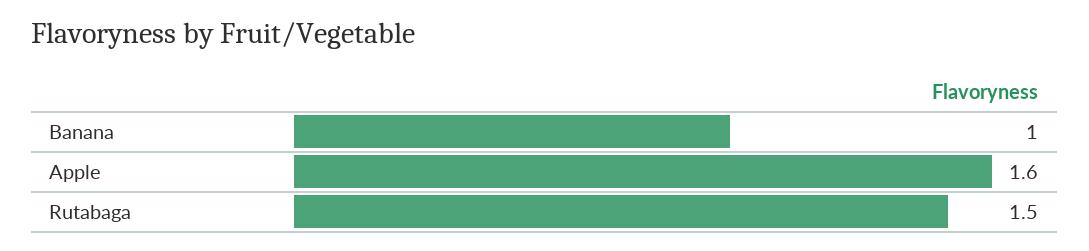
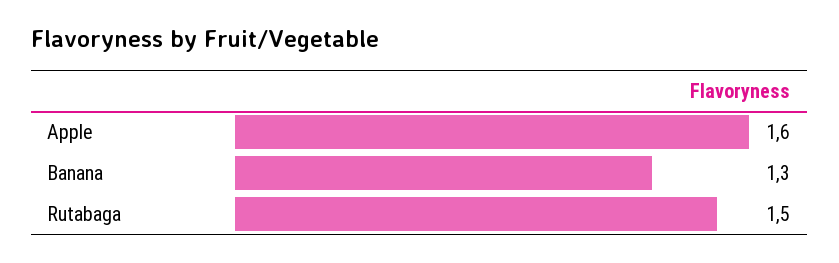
  {
-   "Banana": 1,
+   "Banana": 1.3,
    "Apple": 1.6,
    "Rutabaga": 1.5
  }

